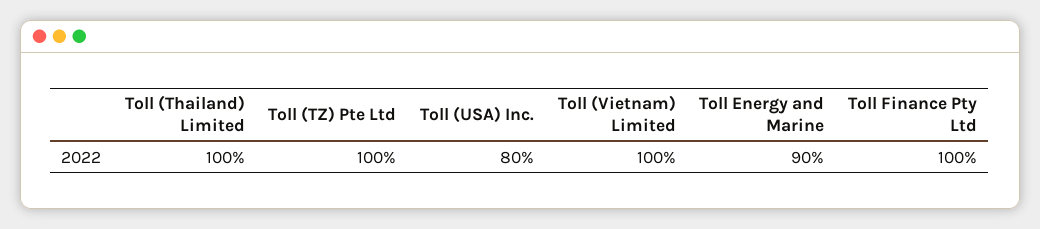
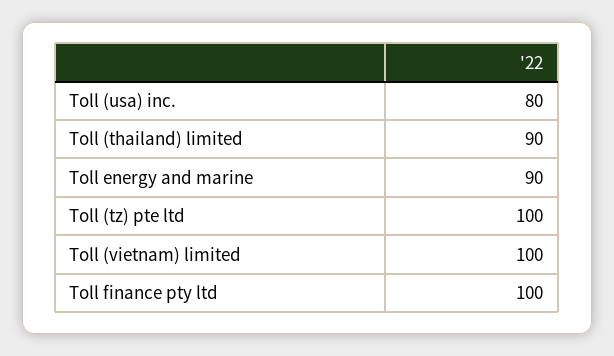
  {
-   "Toll (Thailand) Limited": 100,
+   "Toll (Thailand) Limited": 90,
    "Toll (TZ) Pte Ltd": 100,
    "Toll (USA) Inc.": 80,
    "Toll (Vietnam) Limited": 100,
    "Toll Energy and Marine": 90,
    "Toll Finance Pty Ltd": 100
  }

